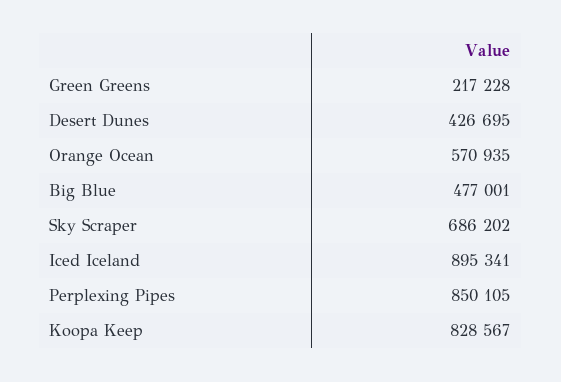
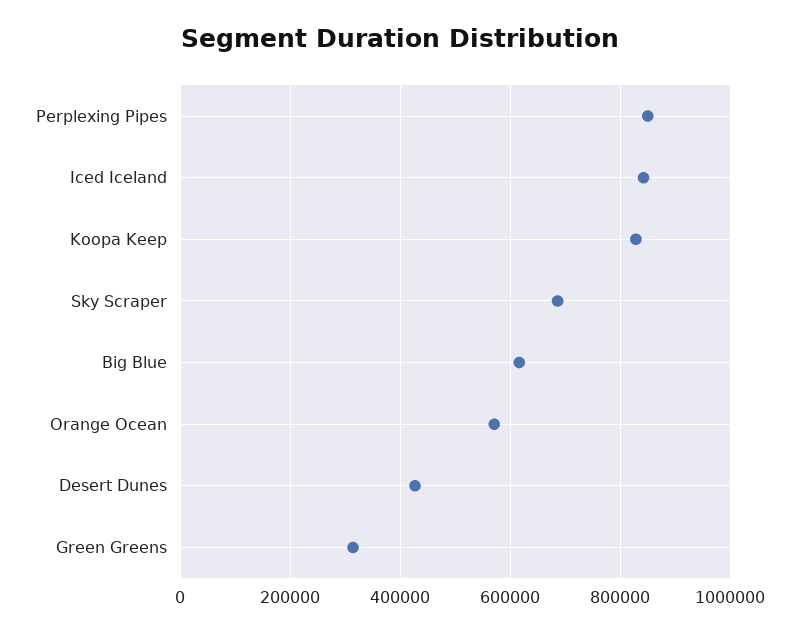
  {
-   "Green Greens": 217228,
+   "Green Greens": 320000,
    "Desert Dunes": 426695,
    "Orange Ocean": 570935,
-   "Big Blue": 477001,
+   "Big Blue": 620000,
    "Sky Scraper": 686202,
-   "Iced Iceland": 895341,
+   "Iced Iceland": 840000,
    "Perplexing Pipes": 850105,
    "Koopa Keep": 828567
  }

